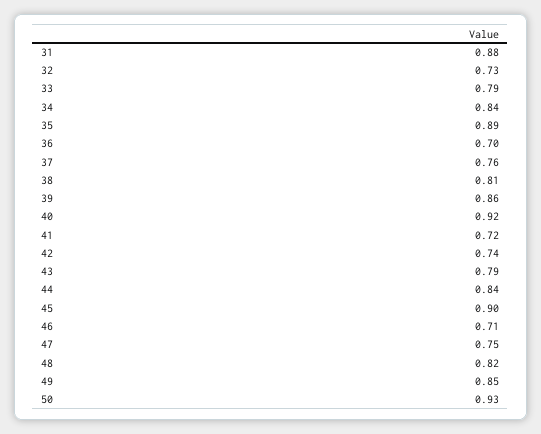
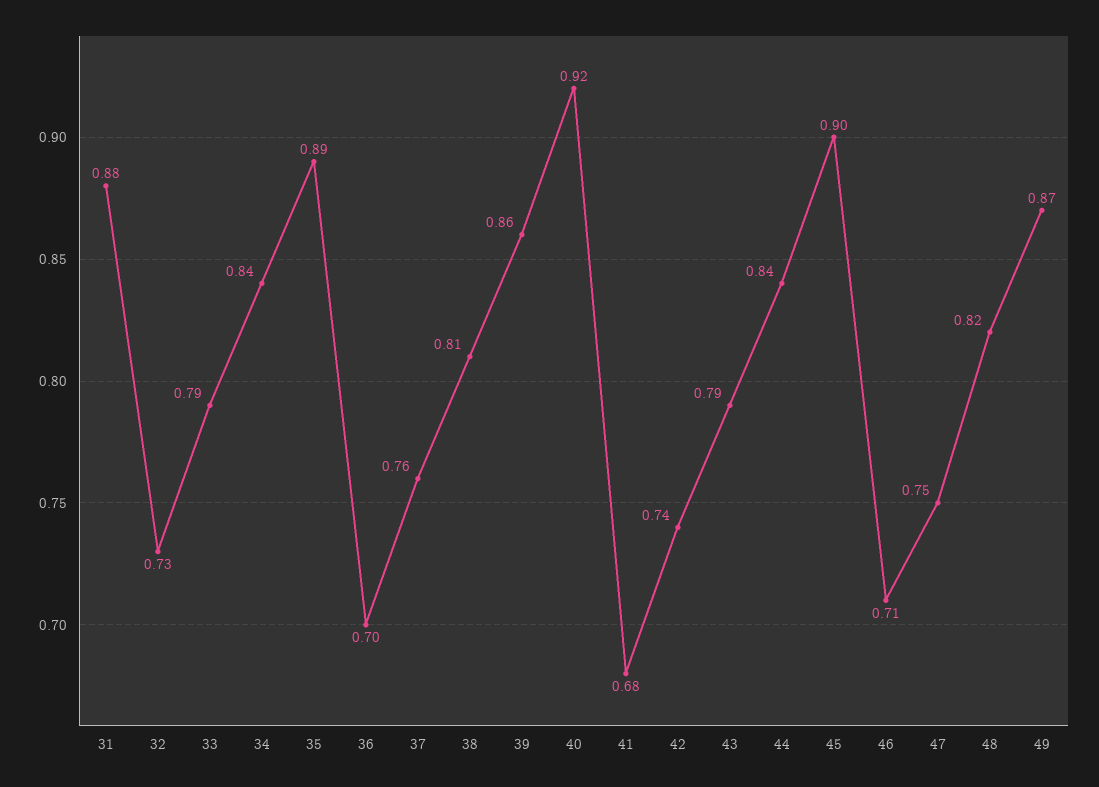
  {
    "31": 0.88,
    "32": 0.73,
    "33": 0.79,
    "34": 0.84,
    "35": 0.89,
    "36": 0.7,
    "37": 0.76,
    "38": 0.81,
    "39": 0.86,
    "40": 0.92,
-   "41": 0.72,
+   "41": 0.68,
    "42": 0.74,
    "43": 0.79,
    "44": 0.84,
    "45": 0.9,
    "46": 0.71,
    "47": 0.75,
    "48": 0.82,
-   "49": 0.85,
+   "49": 0.87
-   "50": 0.93
  }

